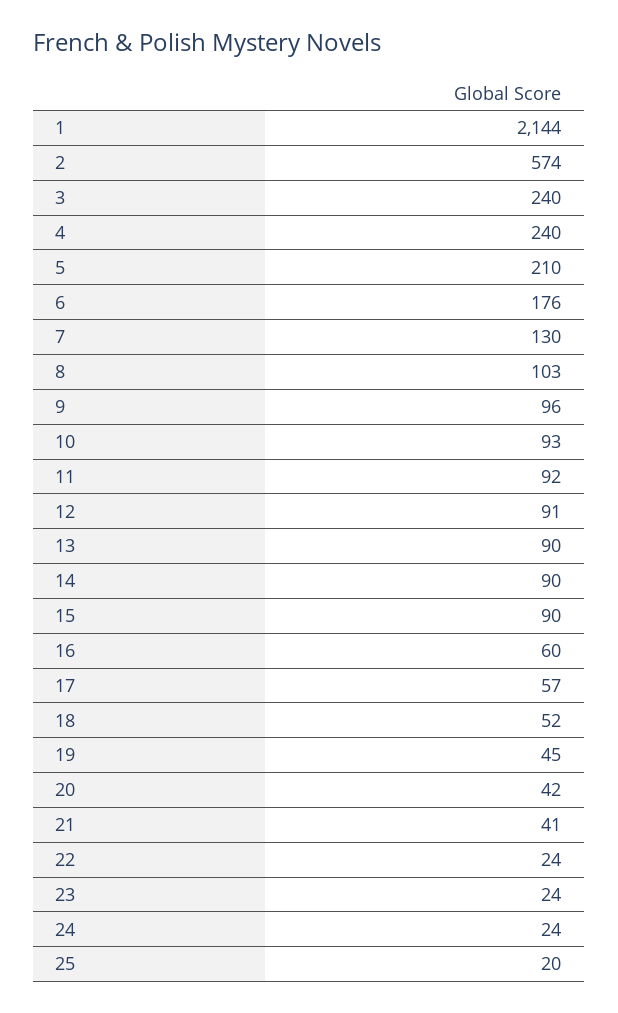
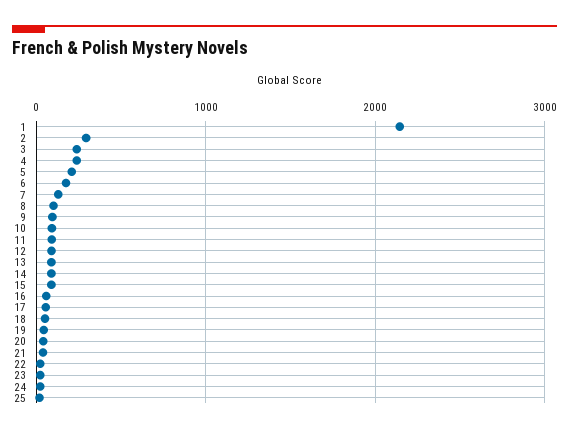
  {
    "1": 2144,
-   "2": 574,
+   "2": 300,
    "3": 240,
    "4": 240,
    "5": 210,
    "6": 176,
    "7": 130,
    "8": 103,
    "9": 96,
    "10": 93,
    "11": 92,
    "12": 91,
    "13": 90,
    "14": 90,
    "15": 90,
    "16": 60,
    "17": 57,
    "18": 52,
    "19": 45,
    "20": 42,
    "21": 41,
    "22": 24,
    "23": 24,
    "24": 24,
    "25": 20
  }

